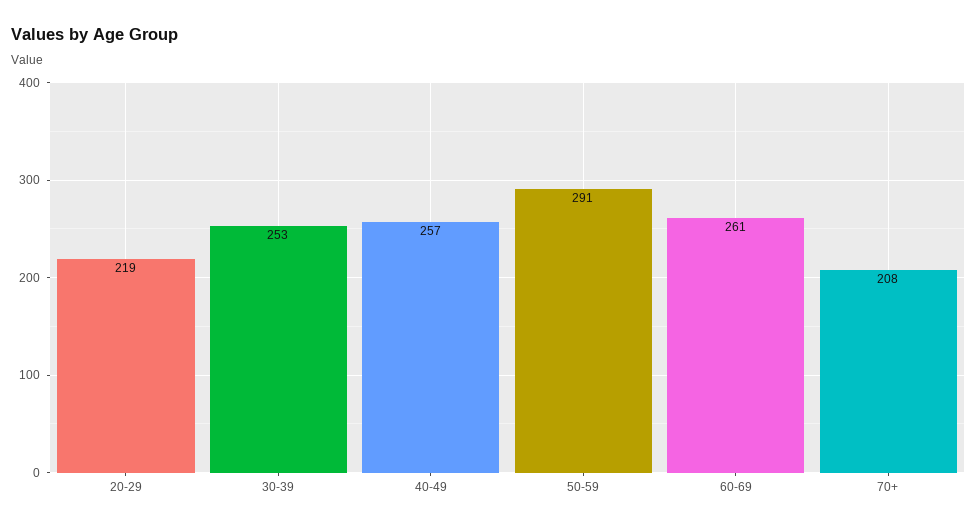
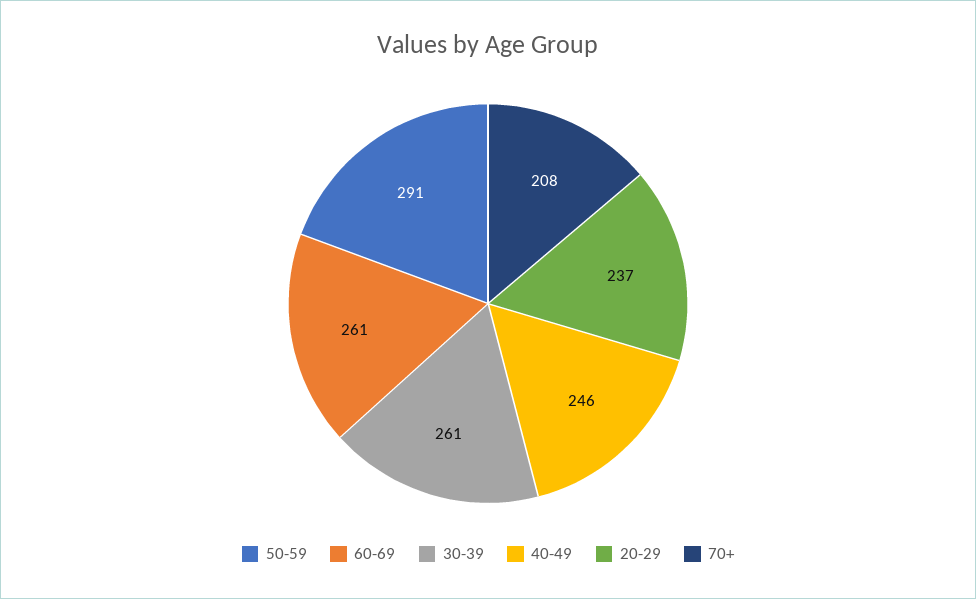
  {
-   "20-29": 219,
+   "20-29": 237,
-   "30-39": 253,
+   "30-39": 261,
-   "40-49": 257,
+   "40-49": 246,
    "50-59": 291,
    "60-69": 261,
    "70+": 208
  }

